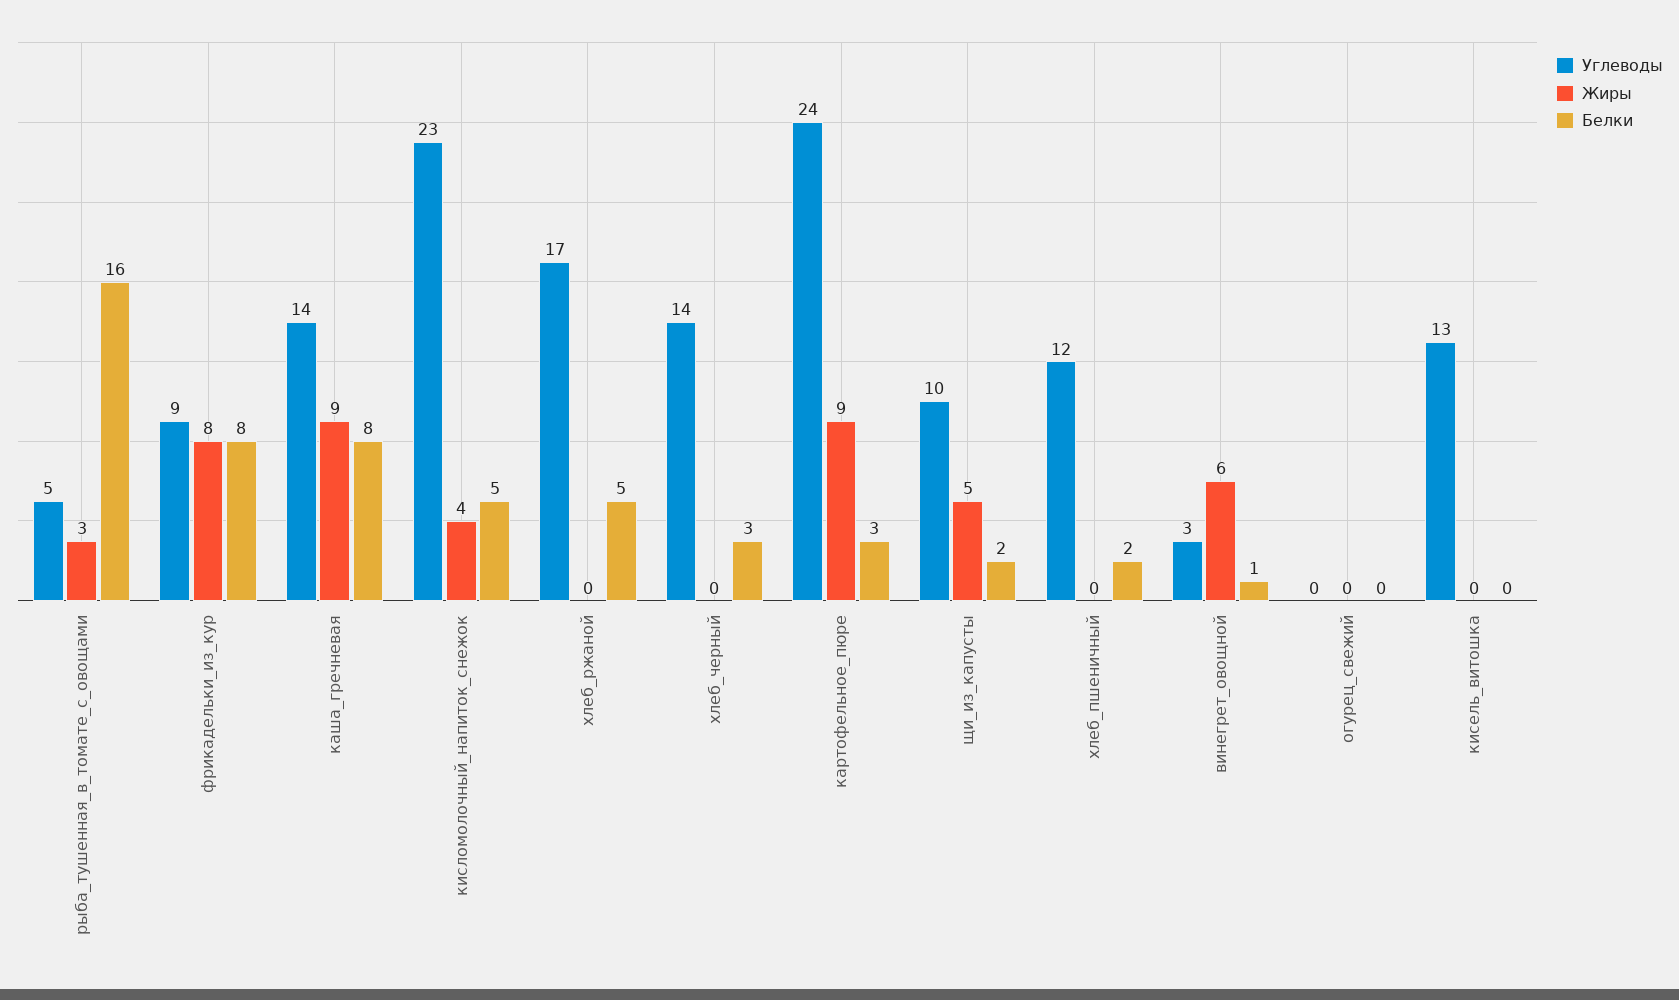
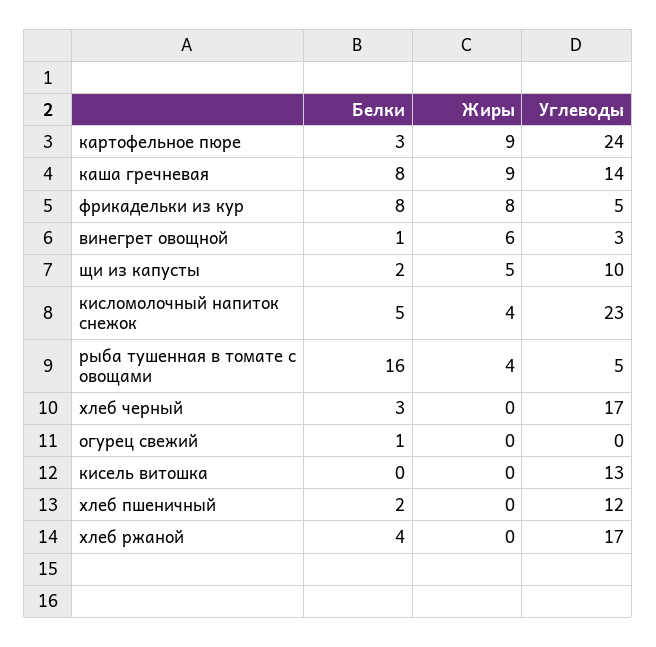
  {
    "Углеводы": {
      "рыба_тушенная_в_томате_с_овощами": 5,
-     "фрикадельки_из_кур": 9,
+     "фрикадельки_из_кур": 5,
      "каша_гречневая": 14,
      "кисломолочный_напиток_снежок": 23,
      "хлеб_ржаной": 17,
-     "хлеб_черный": 14,
+     "хлеб_черный": 17,
      "картофельное_пюре": 24,
      "щи_из_капусты": 10,
      "хлеб_пшеничный": 12,
      "винегрет_овощной": 3,
      "огурец_свежий": 0,
      "кисель_витошка": 13
    },
    "Жиры": {
-     "рыба_тушенная_в_томате_с_овощами": 3,
+     "рыба_тушенная_в_томате_с_овощами": 4,
      "фрикадельки_из_кур": 8,
      "каша_гречневая": 9,
      "кисломолочный_напиток_снежок": 4,
      "хлеб_ржаной": 0,
      "хлеб_черный": 0,
      "картофельное_пюре": 9,
      "щи_из_капусты": 5,
      "хлеб_пшеничный": 0,
      "винегрет_овощной": 6,
      "огурец_свежий": 0,
      "кисель_витошка": 0
    },
    "Белки": {
      "рыба_тушенная_в_томате_с_овощами": 16,
      "фрикадельки_из_кур": 8,
      "каша_гречневая": 8,
      "кисломолочный_напиток_снежок": 5,
-     "хлеб_ржаной": 5,
+     "хлеб_ржаной": 4,
      "хлеб_черный": 3,
      "картофельное_пюре": 3,
      "щи_из_капусты": 2,
      "хлеб_пшеничный": 2,
      "винегрет_овощной": 1,
-     "огурец_свежий": 0,
+     "огурец_свежий": 1,
      "кисель_витошка": 0
    }
  }

